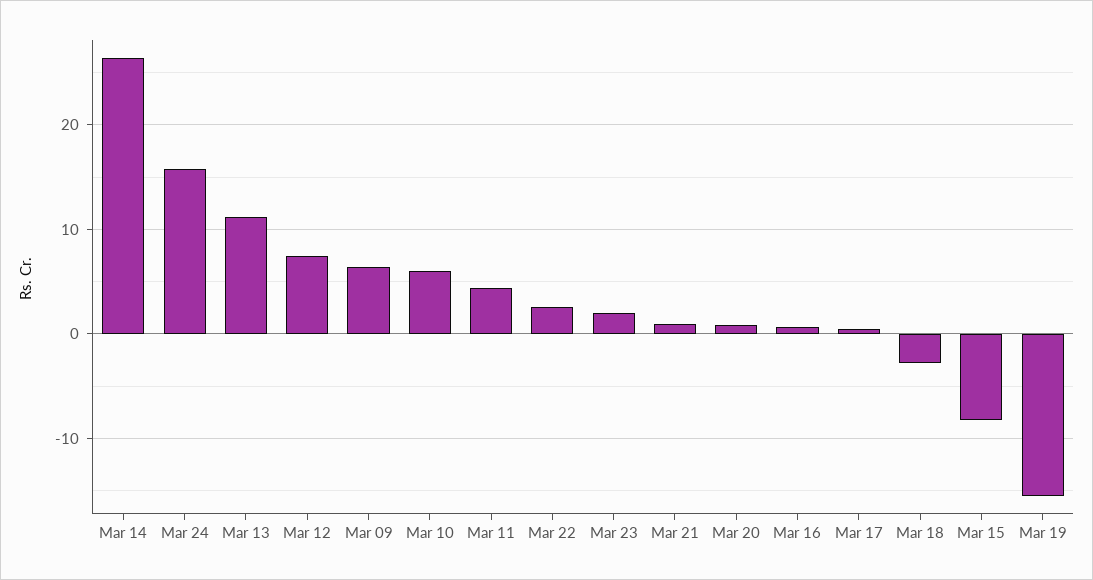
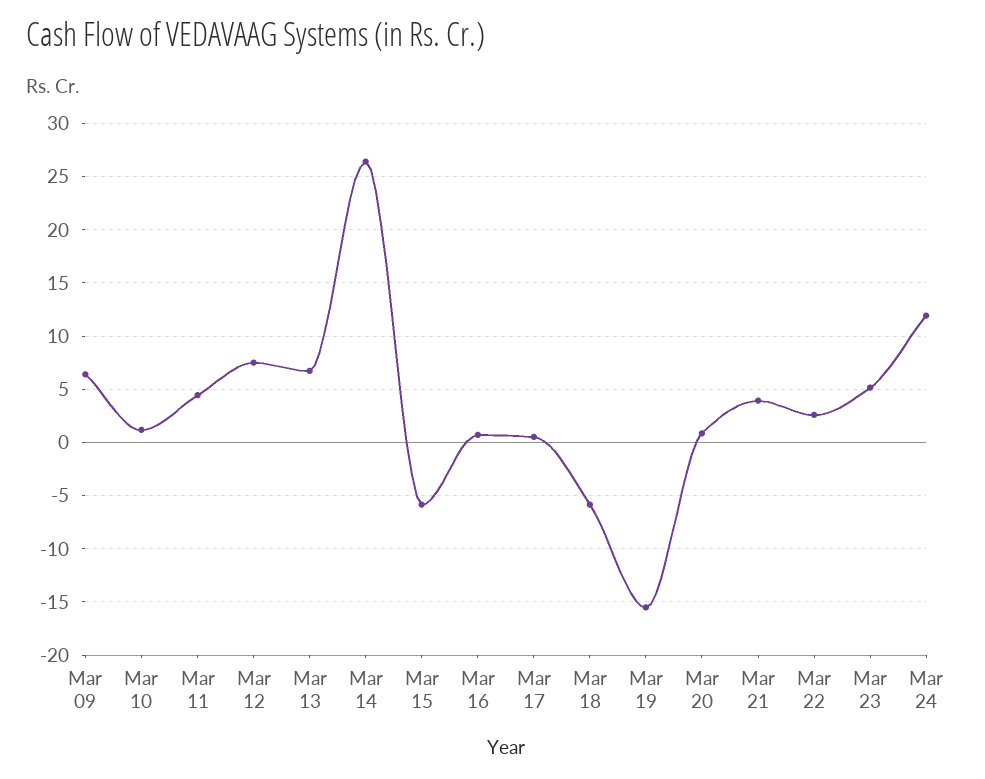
  {
    "Mar 14": 26,
-   "Mar 24": 16,
+   "Mar 24": 12,
-   "Mar 13": 11,
+   "Mar 13": 7,
    "Mar 12": 8,
    "Mar 09": 6,
-   "Mar 10": 6,
+   "Mar 10": 1,
    "Mar 11": 4,
    "Mar 22": 3,
-   "Mar 23": 2,
+   "Mar 23": 5,
-   "Mar 21": 1,
+   "Mar 21": 4,
    "Mar 20": 1,
    "Mar 16": 1,
    "Mar 17": 1,
-   "Mar 18": -3,
+   "Mar 18": -6,
-   "Mar 15": -8,
+   "Mar 15": -6,
    "Mar 19": -16
  }

